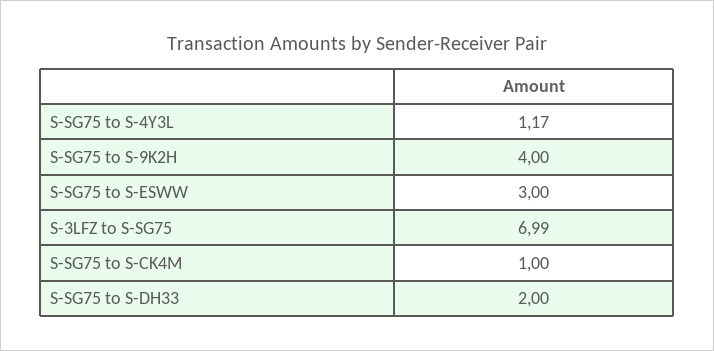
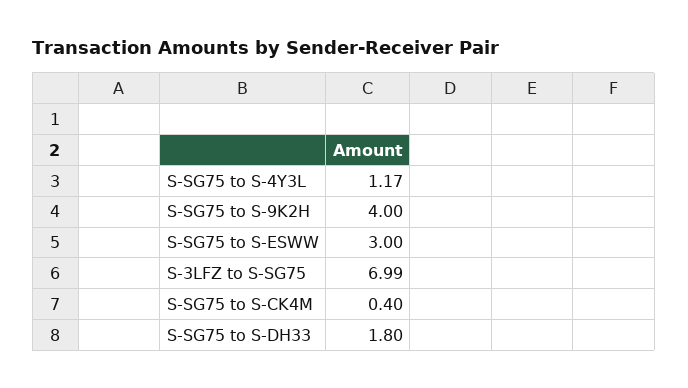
  {
    "S-SG75 to S-4Y3L": 1.17,
    "S-SG75 to S-9K2H": 4,
    "S-SG75 to S-ESWW": 3,
    "S-3LFZ to S-SG75": 6.99,
-   "S-SG75 to S-CK4M": 1,
+   "S-SG75 to S-CK4M": 0.4,
-   "S-SG75 to S-DH33": 2
+   "S-SG75 to S-DH33": 1.8
  }

